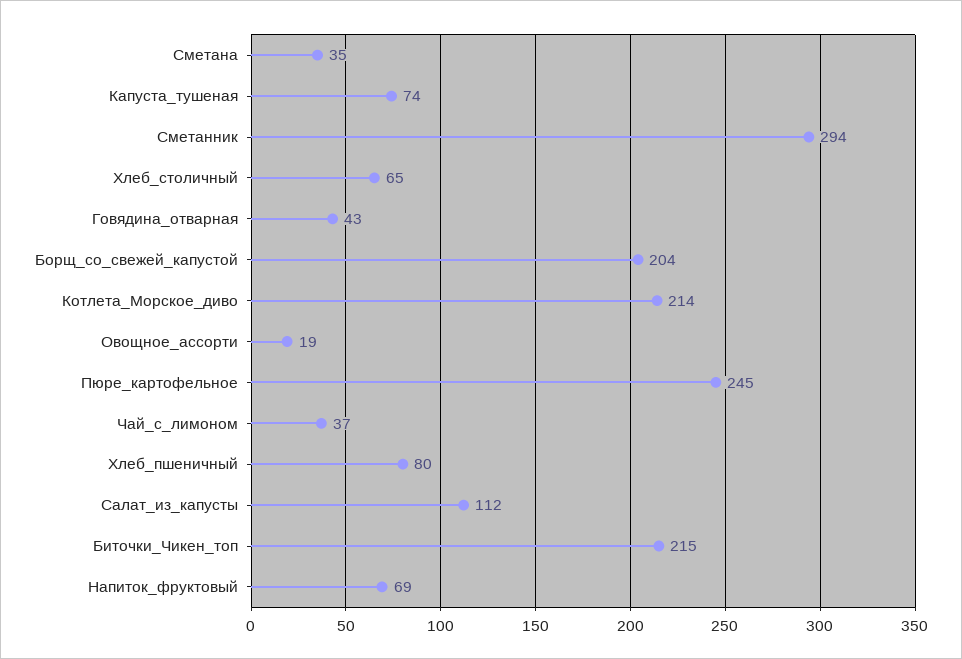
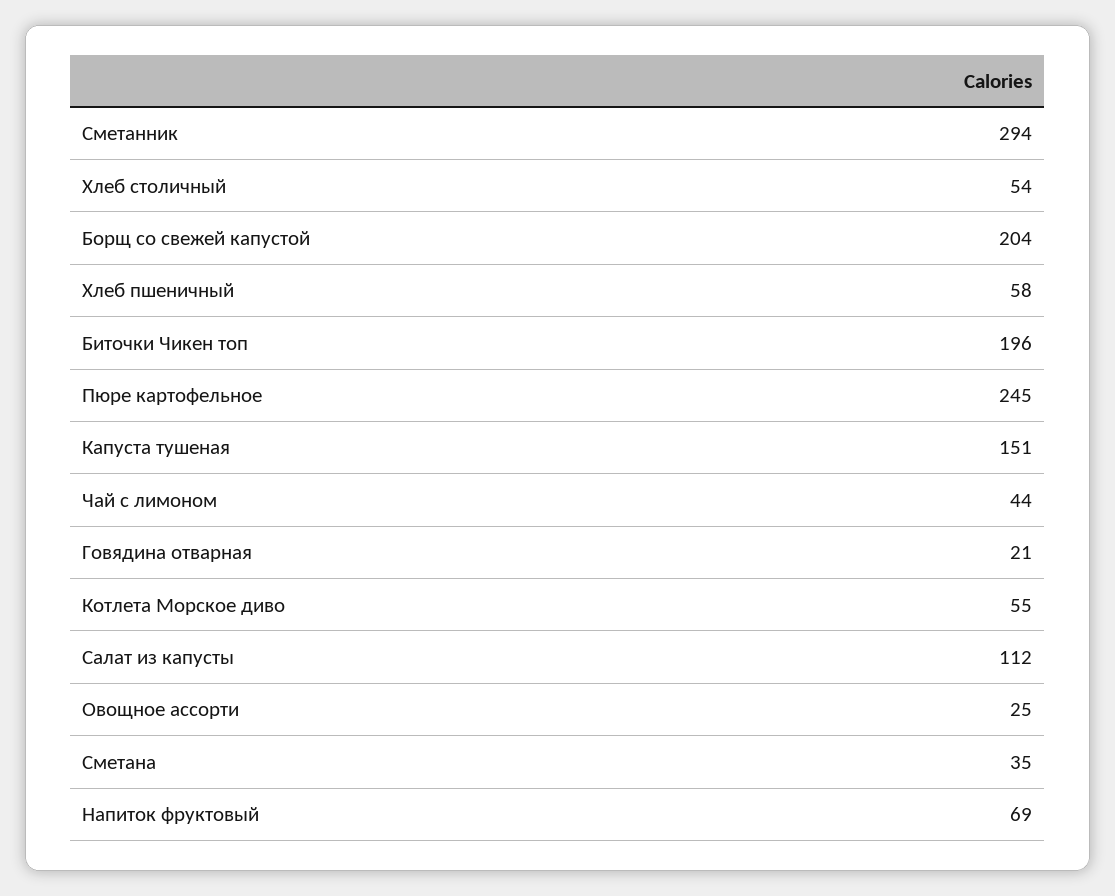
  {
    "Сметана": 35,
-   "Капуста_тушеная": 74,
+   "Капуста_тушеная": 151,
    "Сметанник": 294,
-   "Хлеб_столичный": 65,
+   "Хлеб_столичный": 54,
-   "Говядина_отварная": 43,
+   "Говядина_отварная": 21,
    "Борщ_со_свежей_капустой": 204,
-   "Котлета_Морское_диво": 214,
+   "Котлета_Морское_диво": 55,
-   "Овощное_ассорти": 19,
+   "Овощное_ассорти": 25,
    "Пюре_картофельное": 245,
-   "Чай_с_лимоном": 37,
+   "Чай_с_лимоном": 44,
-   "Хлеб_пшеничный": 80,
+   "Хлеб_пшеничный": 58,
    "Салат_из_капусты": 112,
-   "Биточки_Чикен_топ": 215,
+   "Биточки_Чикен_топ": 196,
    "Напиток_фруктовый": 69
  }

